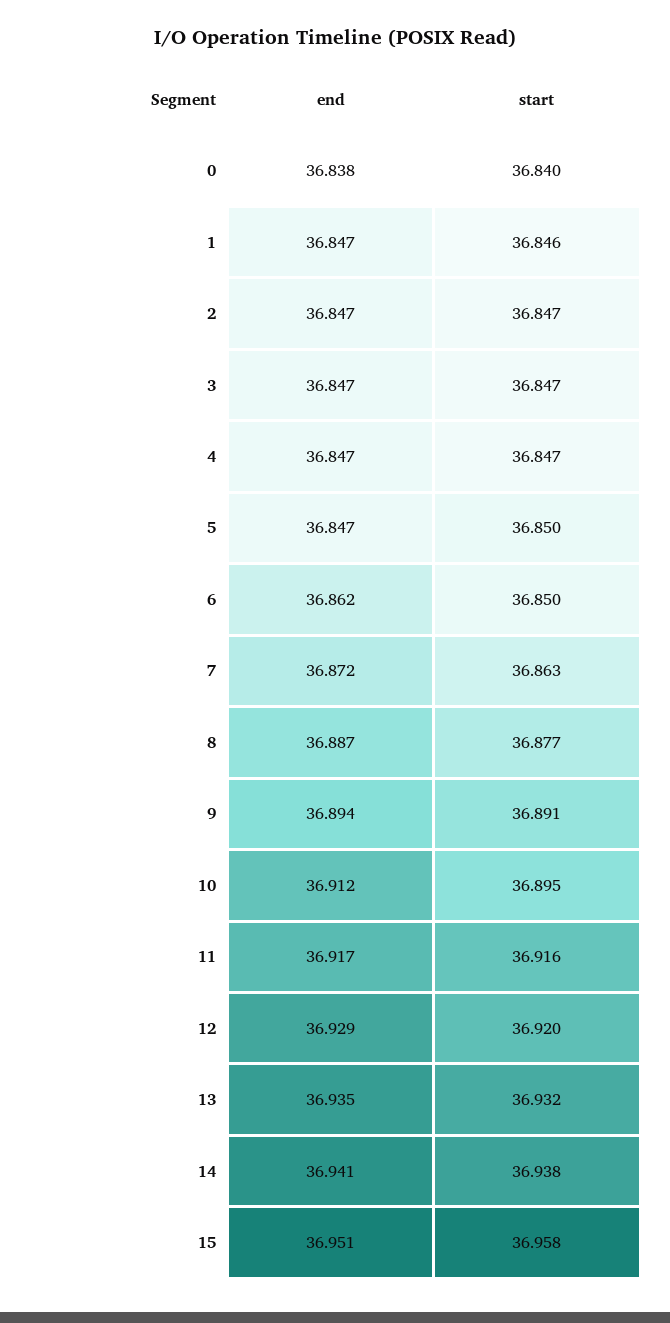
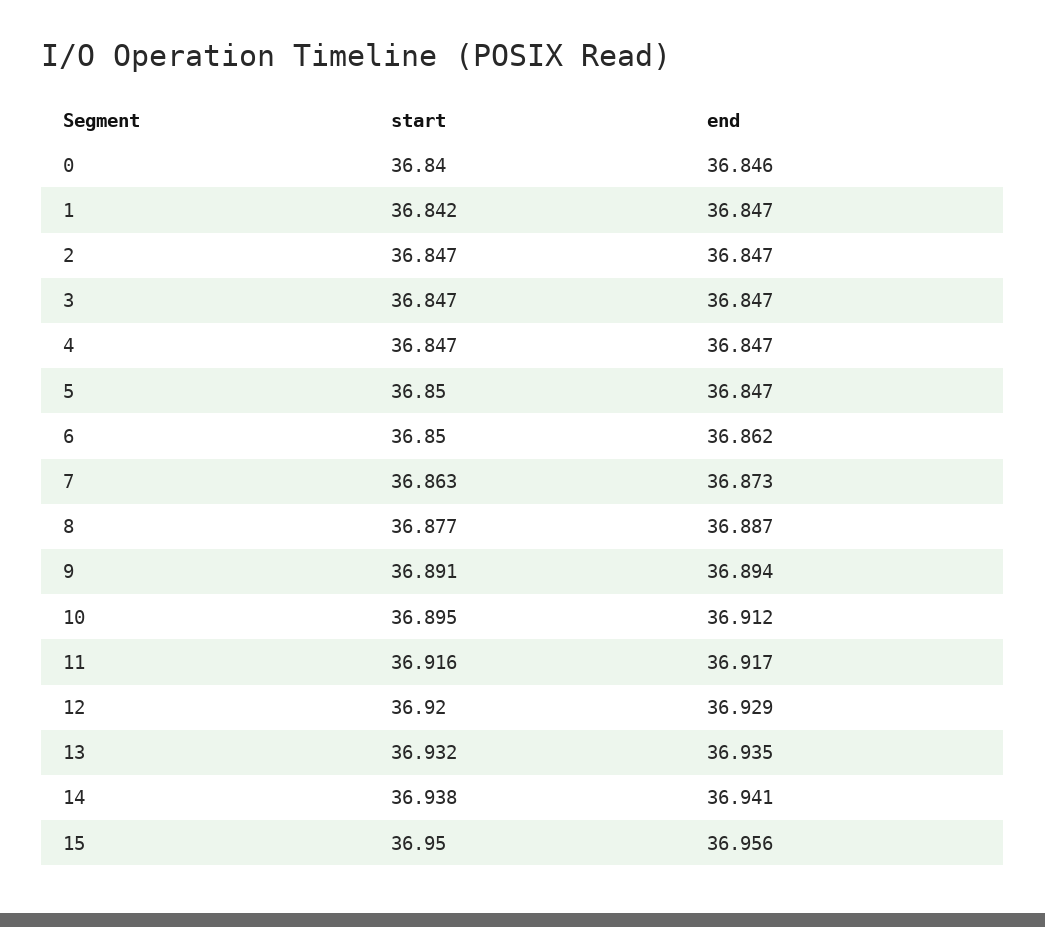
  {
    "end": {
-     "0": 36.838,
+     "0": 36.846,
      "1": 36.847,
      "2": 36.847,
      "3": 36.847,
      "4": 36.847,
      "5": 36.847,
      "6": 36.862,
-     "7": 36.872,
+     "7": 36.873,
      "8": 36.887,
      "9": 36.894,
      "10": 36.912,
      "11": 36.917,
      "12": 36.929,
      "13": 36.935,
      "14": 36.941,
-     "15": 36.951
+     "15": 36.956
    },
    "start": {
      "0": 36.84,
-     "1": 36.846,
+     "1": 36.842,
      "2": 36.847,
      "3": 36.847,
      "4": 36.847,
      "5": 36.85,
      "6": 36.85,
      "7": 36.863,
      "8": 36.877,
      "9": 36.891,
      "10": 36.895,
      "11": 36.916,
      "12": 36.92,
      "13": 36.932,
      "14": 36.938,
-     "15": 36.958
+     "15": 36.95
    }
  }

